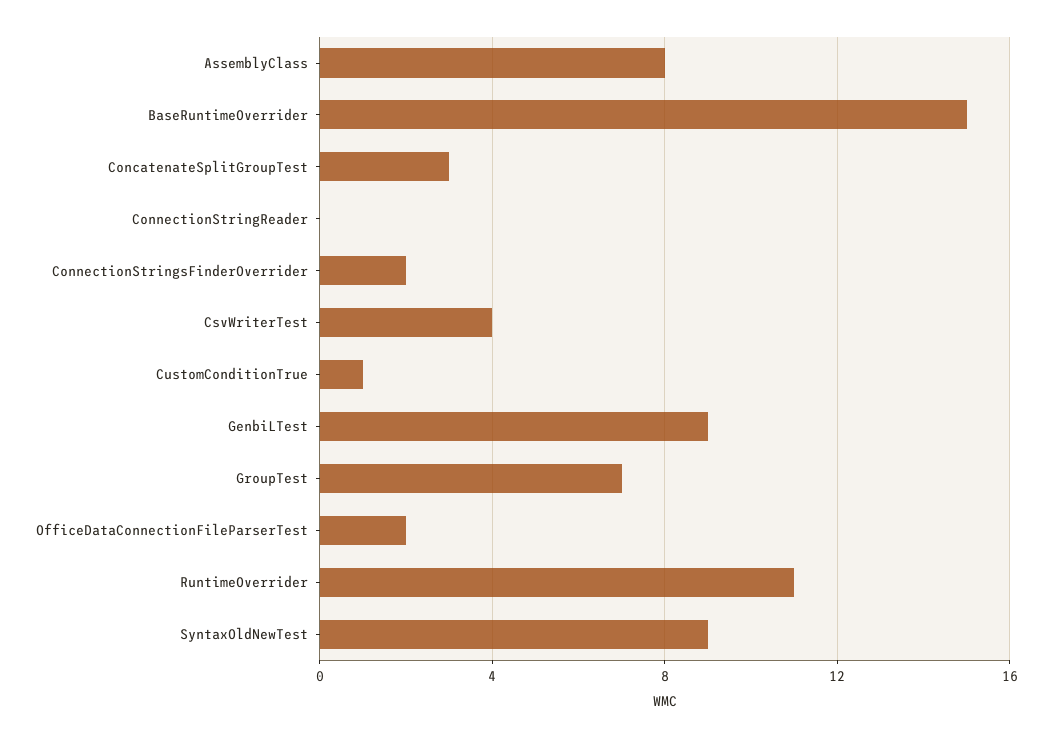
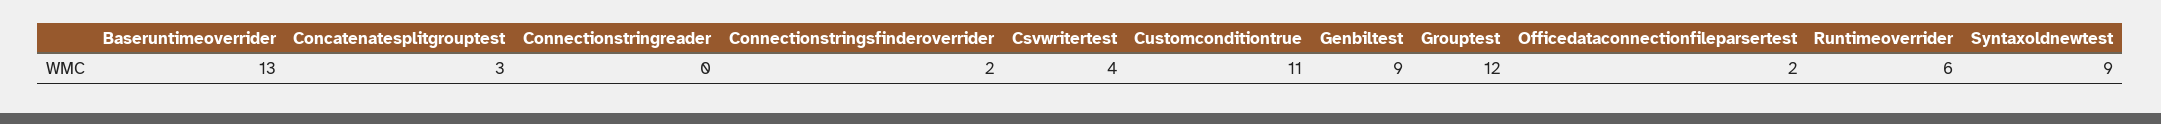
  {
-   "AssemblyClass": 8,
-   "BaseRuntimeOverrider": 15,
+   "BaseRuntimeOverrider": 13,
    "ConcatenateSplitGroupTest": 3,
    "ConnectionStringReader": 0,
    "ConnectionStringsFinderOverrider": 2,
    "CsvWriterTest": 4,
-   "CustomConditionTrue": 1,
+   "CustomConditionTrue": 11,
    "GenbiLTest": 9,
-   "GroupTest": 7,
+   "GroupTest": 12,
    "OfficeDataConnectionFileParserTest": 2,
-   "RuntimeOverrider": 11,
+   "RuntimeOverrider": 6,
    "SyntaxOldNewTest": 9
  }

